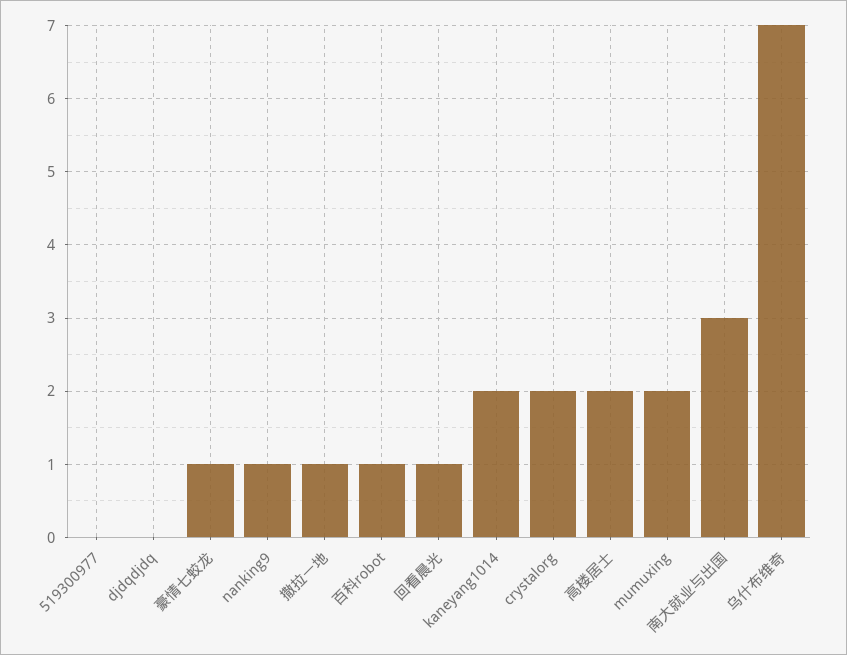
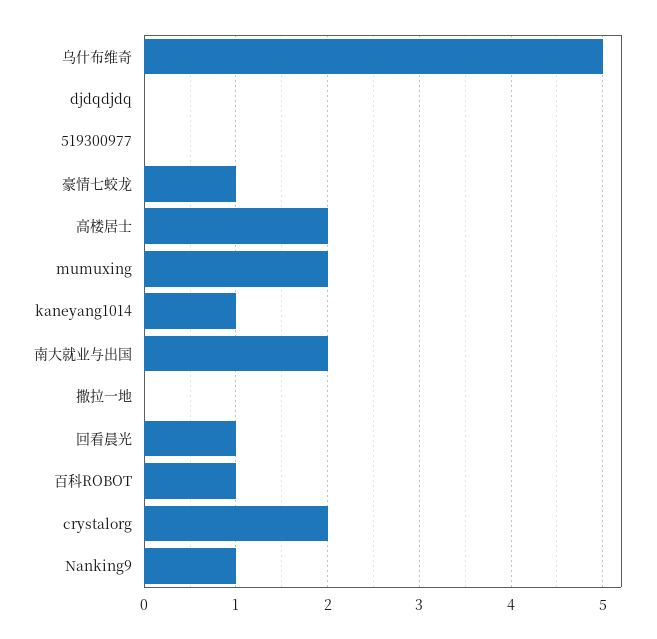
  {
    "519300977": 0,
    "djdqdjdq": 0,
    "豪情七蛟龙": 1,
    "nanking9": 1,
-   "撒拉一地": 1,
+   "撒拉一地": 0,
    "百科robot": 1,
    "回看晨光": 1,
-   "kaneyang1014": 2,
+   "kaneyang1014": 1,
    "crystalorg": 2,
    "高楼居士": 2,
    "mumuxing": 2,
-   "南大就业与出国": 3,
+   "南大就业与出国": 2,
-   "乌什布维奇": 7
+   "乌什布维奇": 5
  }

